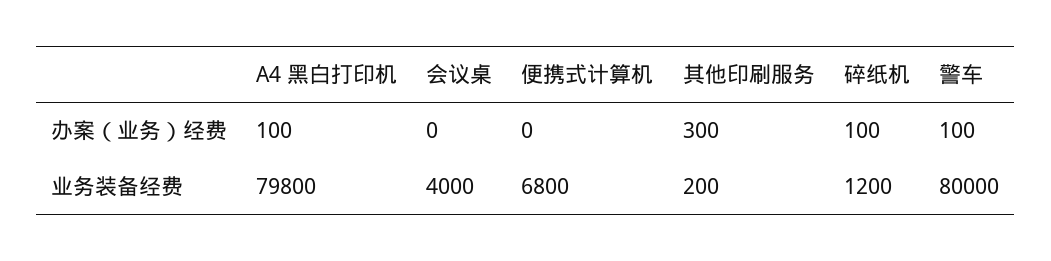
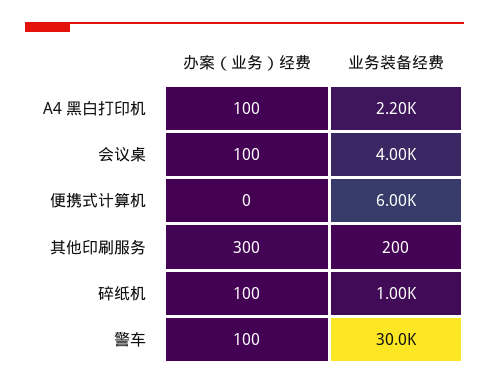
  {
    "A4 黑白打印机": {
      "办案（业务）经费": 100,
-     "业务装备经费": 79800
+     "业务装备经费": 2200
    },
    "会议桌": {
-     "办案（业务）经费": 0,
+     "办案（业务）经费": 100,
      "业务装备经费": 4000
    },
    "便携式计算机": {
      "办案（业务）经费": 0,
-     "业务装备经费": 6800
+     "业务装备经费": 6000
    },
    "其他印刷服务": {
      "办案（业务）经费": 300,
      "业务装备经费": 200
    },
    "碎纸机": {
      "办案（业务）经费": 100,
-     "业务装备经费": 1200
+     "业务装备经费": 1000
    },
    "警车": {
      "办案（业务）经费": 100,
-     "业务装备经费": 80000
+     "业务装备经费": 30000
    }
  }

